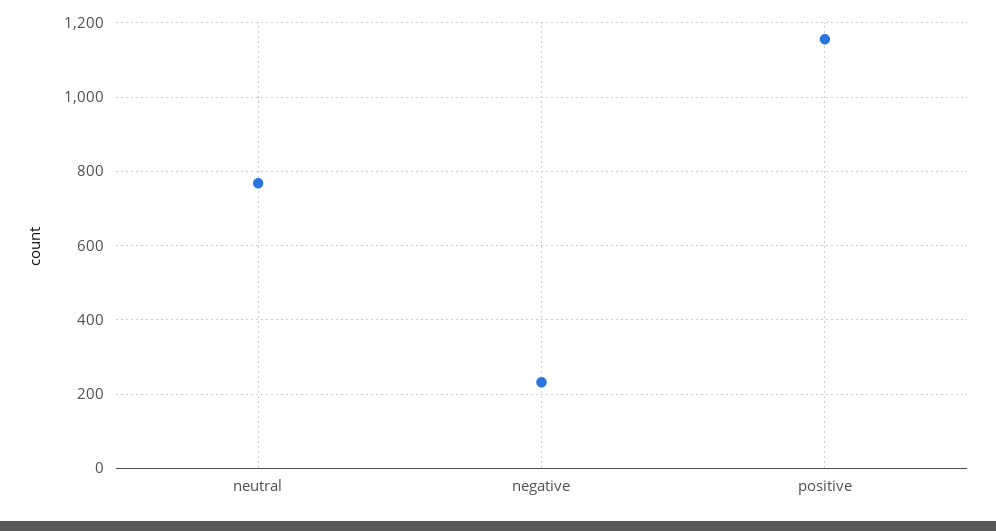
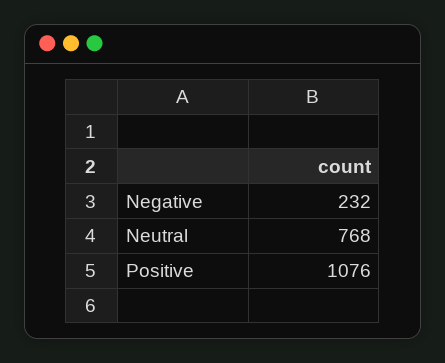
  {
    "neutral": 768,
    "negative": 232,
-   "positive": 1160
+   "positive": 1076
  }

